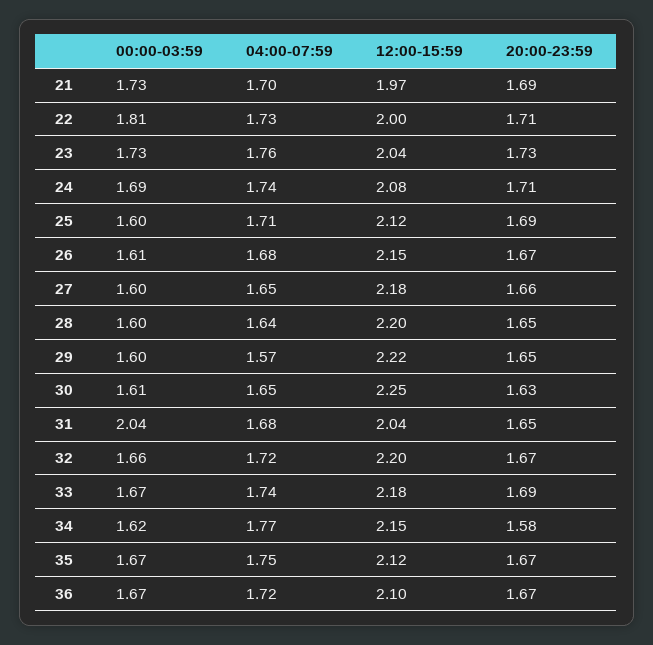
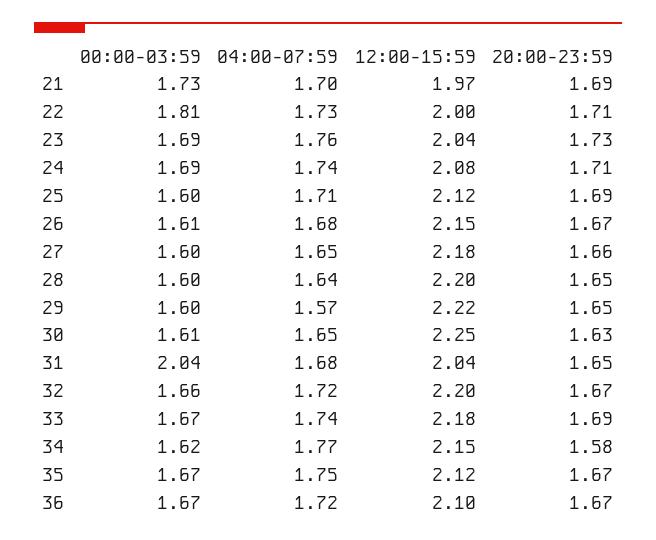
  {
    "00:00-03:59": {
      "21": 1.73,
      "22": 1.81,
-     "23": 1.73,
+     "23": 1.69,
      "24": 1.69,
      "25": 1.6,
      "26": 1.61,
      "27": 1.6,
      "28": 1.6,
      "29": 1.6,
      "30": 1.61,
      "31": 2.04,
      "32": 1.66,
      "33": 1.67,
      "34": 1.62,
      "35": 1.67,
      "36": 1.67
    },
    "04:00-07:59": {
      "21": 1.7,
      "22": 1.73,
      "23": 1.76,
      "24": 1.74,
      "25": 1.71,
      "26": 1.68,
      "27": 1.65,
      "28": 1.64,
      "29": 1.57,
      "30": 1.65,
      "31": 1.68,
      "32": 1.72,
      "33": 1.74,
      "34": 1.77,
      "35": 1.75,
      "36": 1.72
    },
    "12:00-15:59": {
      "21": 1.97,
      "22": 2,
      "23": 2.04,
      "24": 2.08,
      "25": 2.12,
      "26": 2.15,
      "27": 2.18,
      "28": 2.2,
      "29": 2.22,
      "30": 2.25,
      "31": 2.04,
      "32": 2.2,
      "33": 2.18,
      "34": 2.15,
      "35": 2.12,
      "36": 2.1
    },
    "20:00-23:59": {
      "21": 1.69,
      "22": 1.71,
      "23": 1.73,
      "24": 1.71,
      "25": 1.69,
      "26": 1.67,
      "27": 1.66,
      "28": 1.65,
      "29": 1.65,
      "30": 1.63,
      "31": 1.65,
      "32": 1.67,
      "33": 1.69,
      "34": 1.58,
      "35": 1.67,
      "36": 1.67
    }
  }

